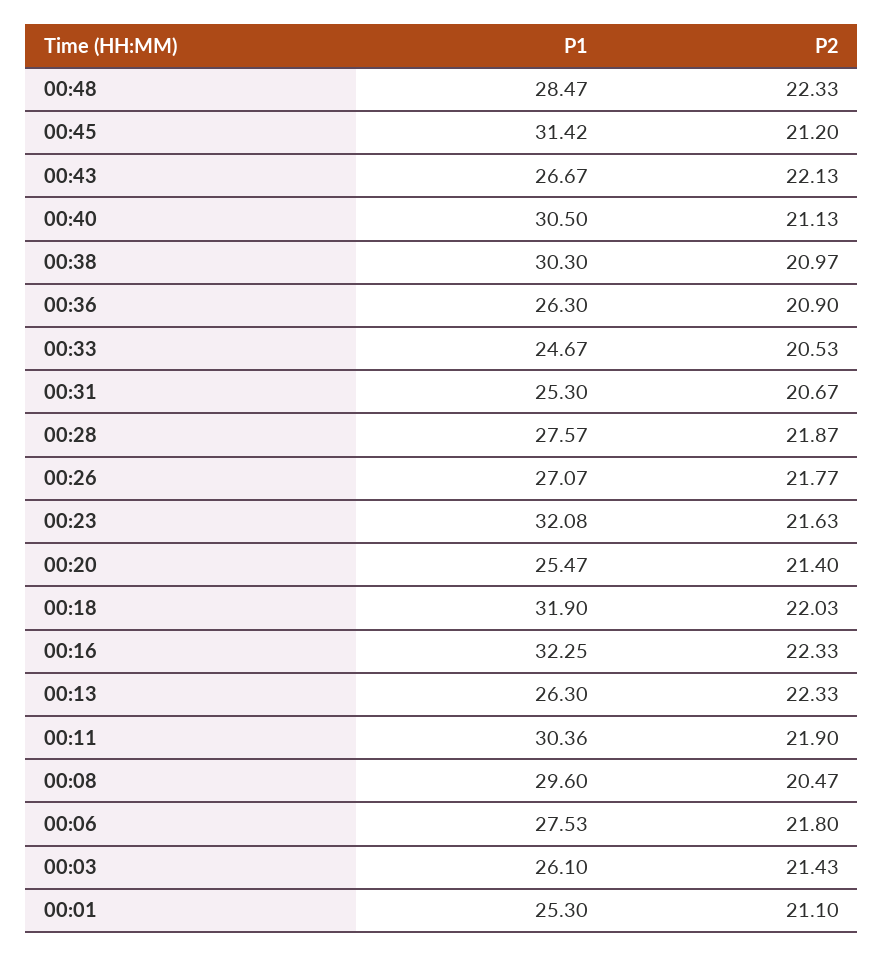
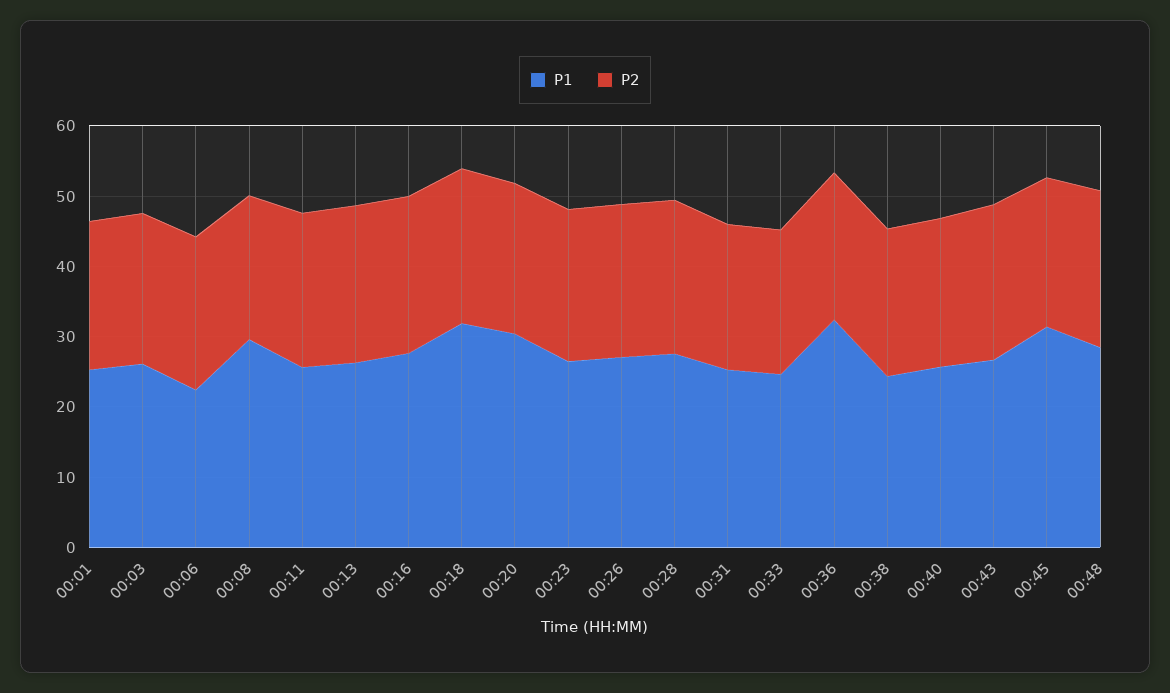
  {
    "P1": {
      "00:48": 28.47,
      "00:45": 31.42,
      "00:43": 26.67,
-     "00:40": 30.5,
+     "00:40": 26,
-     "00:38": 30.3,
+     "00:38": 24,
-     "00:36": 26.3,
+     "00:36": 32,
      "00:33": 24.67,
      "00:31": 25.3,
      "00:28": 27.57,
      "00:26": 27.07,
-     "00:23": 32.08,
+     "00:23": 26,
-     "00:20": 25.47,
+     "00:20": 30,
      "00:18": 31.9,
-     "00:16": 32.25,
+     "00:16": 28,
      "00:13": 26.3,
-     "00:11": 30.36,
+     "00:11": 26,
      "00:08": 29.6,
-     "00:06": 27.53,
+     "00:06": 22,
      "00:03": 26.1,
      "00:01": 25.3
    },
    "P2": {
      "00:48": 22.33,
      "00:45": 21.2,
      "00:43": 22.13,
      "00:40": 21.13,
      "00:38": 20.97,
      "00:36": 20.9,
      "00:33": 20.53,
      "00:31": 20.67,
      "00:28": 21.87,
      "00:26": 21.77,
      "00:23": 21.63,
      "00:20": 21.4,
      "00:18": 22.03,
      "00:16": 22.33,
      "00:13": 22.33,
      "00:11": 21.9,
      "00:08": 20.47,
      "00:06": 21.8,
      "00:03": 21.43,
      "00:01": 21.1
    }
  }

